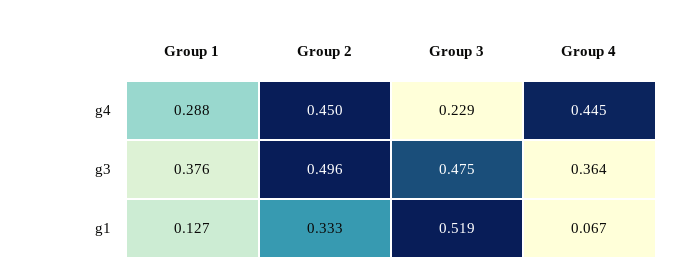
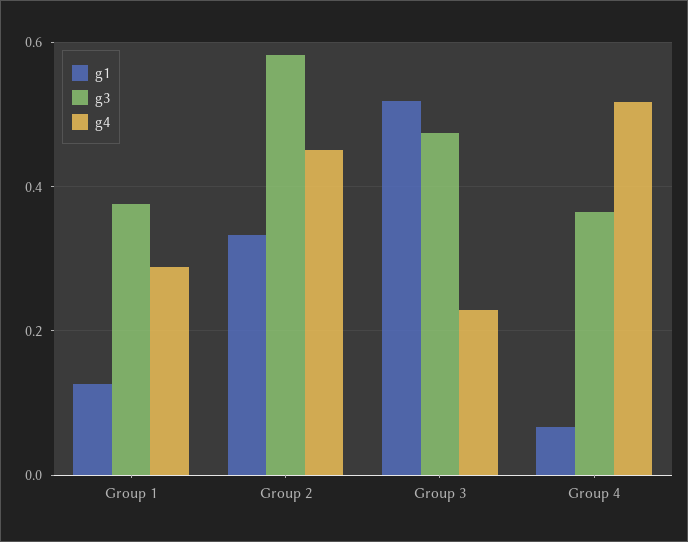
  {
    "g4": {
      "Group 1": 0.288,
      "Group 2": 0.45,
      "Group 3": 0.229,
-     "Group 4": 0.445
+     "Group 4": 0.52
    },
    "g3": {
      "Group 1": 0.376,
-     "Group 2": 0.496,
+     "Group 2": 0.58,
      "Group 3": 0.475,
      "Group 4": 0.364
    },
    "g1": {
      "Group 1": 0.127,
      "Group 2": 0.333,
      "Group 3": 0.519,
      "Group 4": 0.067
    }
  }

